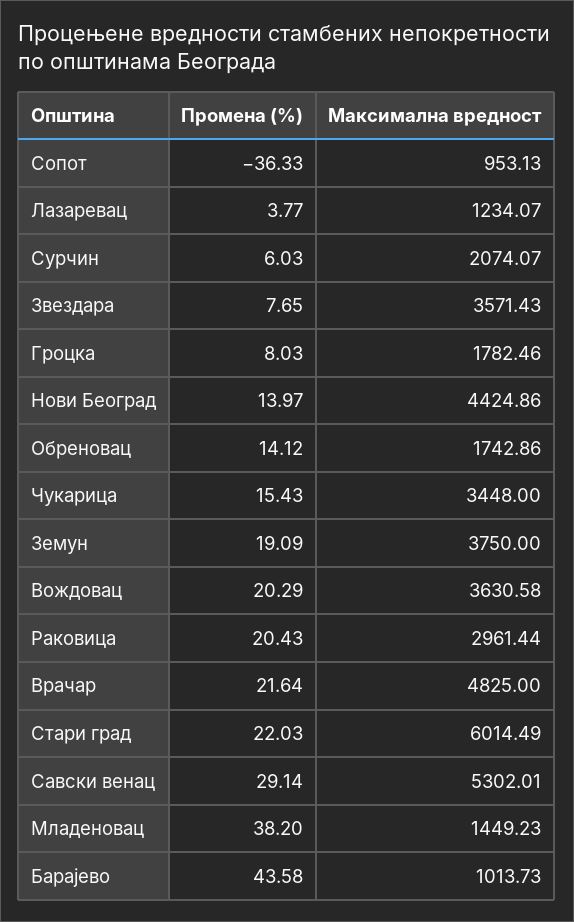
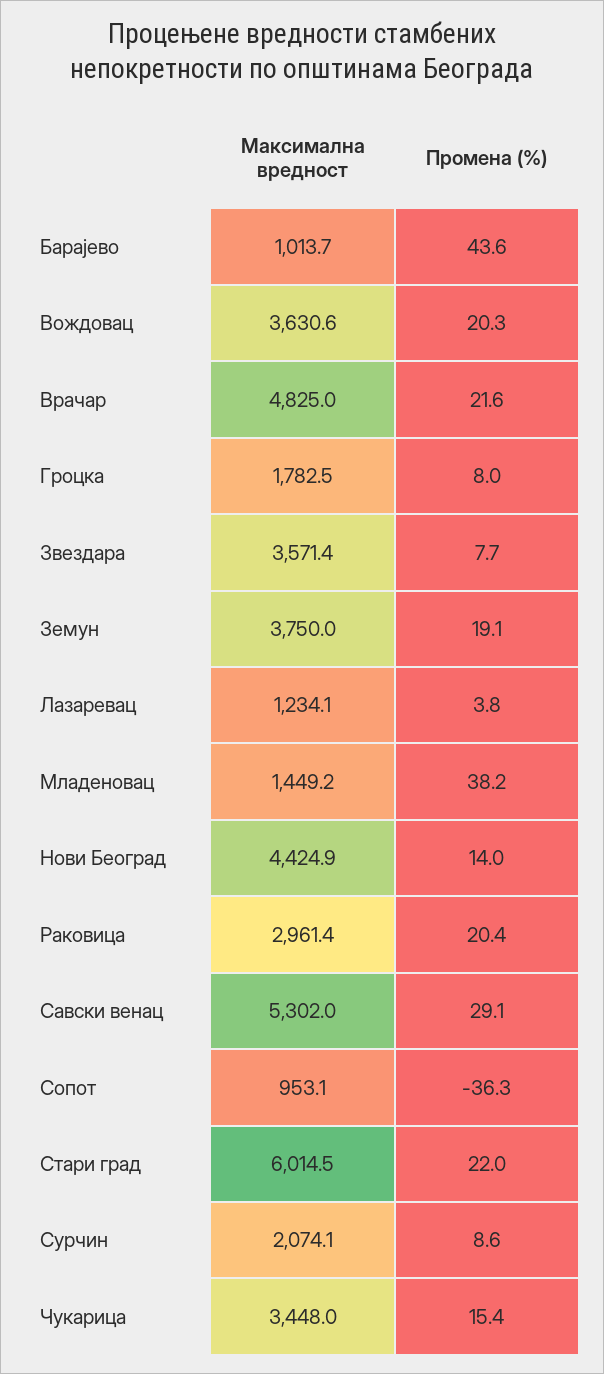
  {
    "Промена (%)": {
      "Сопот": -36.33,
      "Лазаревац": 3.77,
-     "Сурчин": 6.03,
+     "Сурчин": 8.6,
      "Звездара": 7.65,
      "Гроцка": 8.03,
      "Нови Београд": 13.97,
-     "Обреновац": 14.12,
      "Чукарица": 15.43,
      "Земун": 19.09,
      "Вождовац": 20.29,
      "Раковица": 20.43,
      "Врачар": 21.64,
      "Стари град": 22.03,
      "Савски венац": 29.14,
      "Младеновац": 38.2,
      "Барајево": 43.58
    },
    "Максимална вредност": {
      "Сопот": 953.13,
      "Лазаревац": 1234.07,
      "Сурчин": 2074.07,
      "Звездара": 3571.43,
      "Гроцка": 1782.46,
      "Нови Београд": 4424.86,
-     "Обреновац": 1742.86,
      "Чукарица": 3448,
      "Земун": 3750,
      "Вождовац": 3630.58,
      "Раковица": 2961.44,
      "Врачар": 4825,
      "Стари град": 6014.49,
      "Савски венац": 5302.01,
      "Младеновац": 1449.23,
      "Барајево": 1013.73
    }
  }

